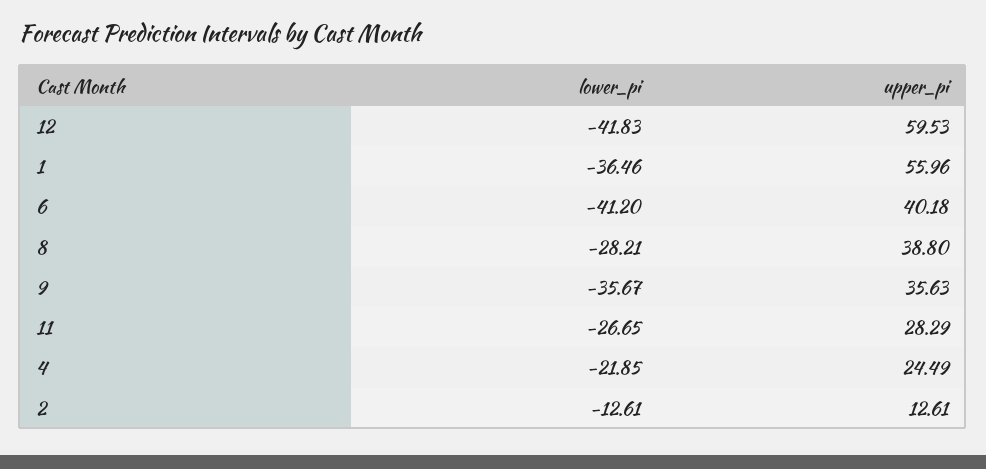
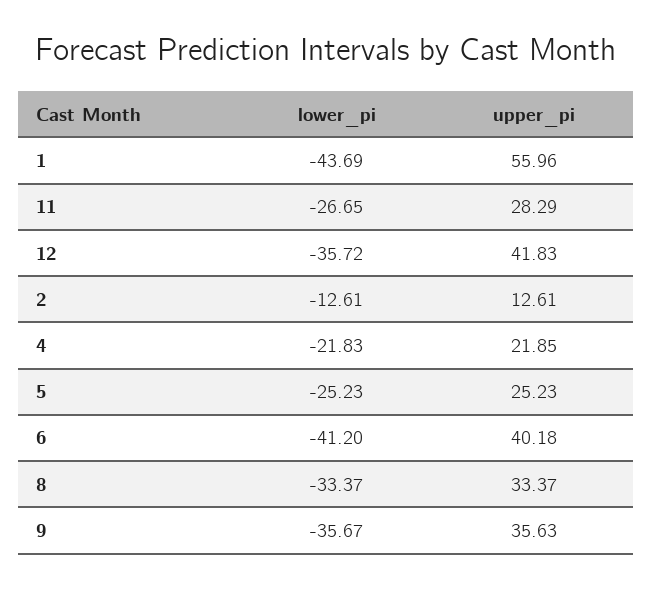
  {
    "lower_pi": {
-     "12": -41.83,
+     "12": -35.72,
-     "1": -36.46,
+     "1": -43.69,
      "6": -41.2,
-     "8": -28.21,
+     "8": -33.37,
      "9": -35.67,
      "11": -26.65,
-     "4": -21.85,
+     "4": -21.83,
-     "2": -12.61
+     "2": -12.61,
+     "5": -25.23
    },
    "upper_pi": {
-     "12": 59.53,
+     "12": 41.83,
      "1": 55.96,
      "6": 40.18,
-     "8": 38.8,
+     "8": 33.37,
      "9": 35.63,
      "11": 28.29,
-     "4": 24.49,
+     "4": 21.85,
-     "2": 12.61
+     "2": 12.61,
+     "5": 25.23
    }
  }

